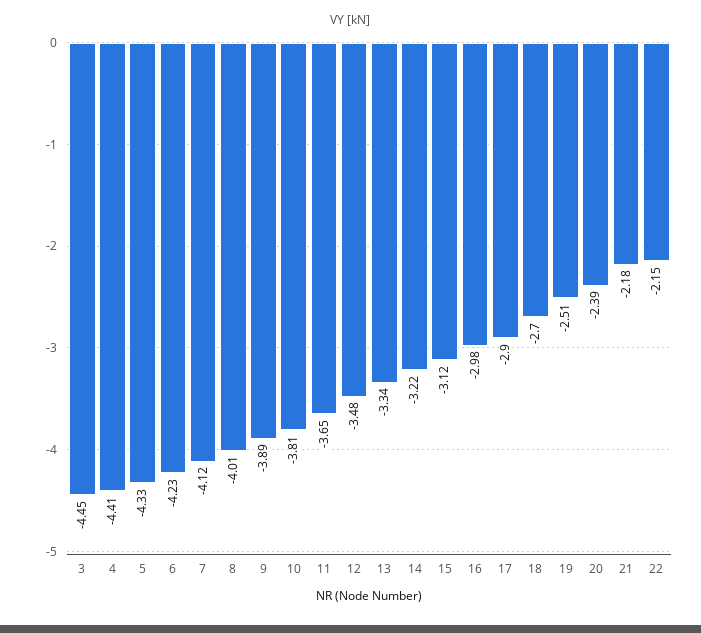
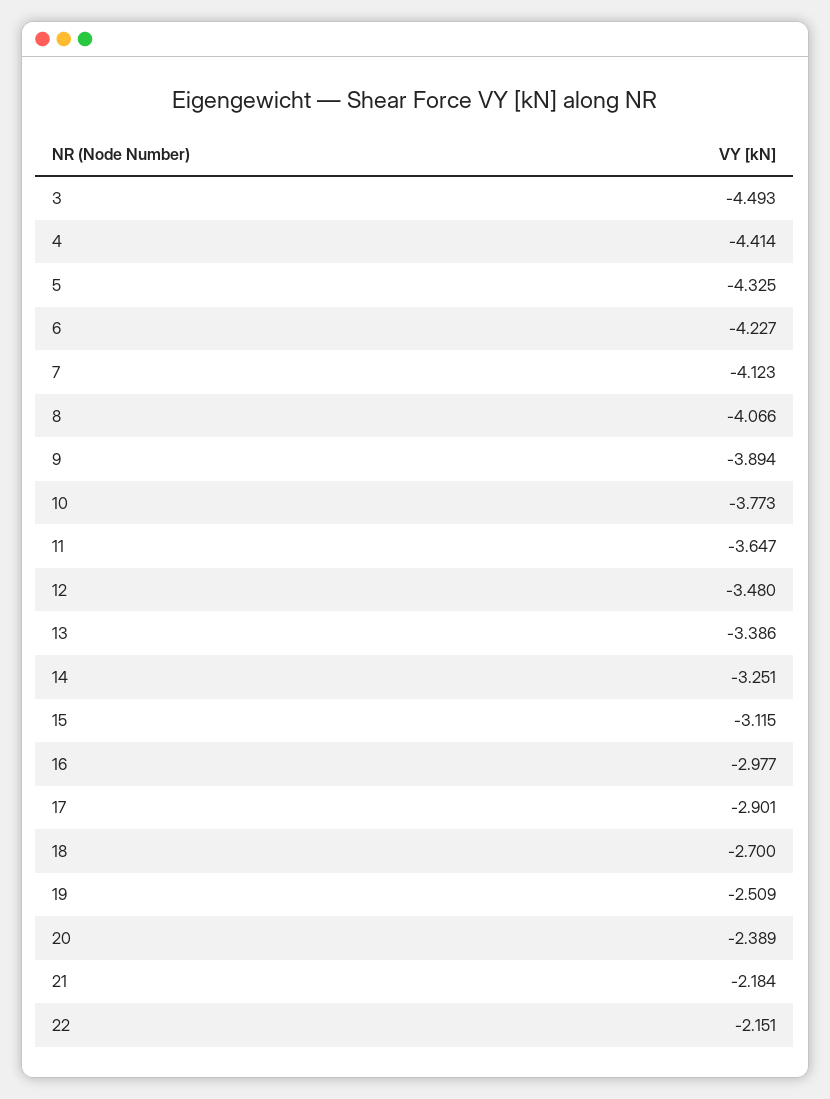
  {
-   "3": -4.45,
+   "3": -4.493,
    "4": -4.414,
    "5": -4.325,
    "6": -4.227,
    "7": -4.123,
-   "8": -4.01,
+   "8": -4.066,
    "9": -3.894,
-   "10": -3.81,
+   "10": -3.773,
    "11": -3.647,
    "12": -3.48,
-   "13": -3.34,
+   "13": -3.386,
-   "14": -3.22,
+   "14": -3.251,
    "15": -3.115,
    "16": -2.977,
    "17": -2.901,
    "18": -2.7,
    "19": -2.509,
    "20": -2.389,
    "21": -2.184,
    "22": -2.151
  }

